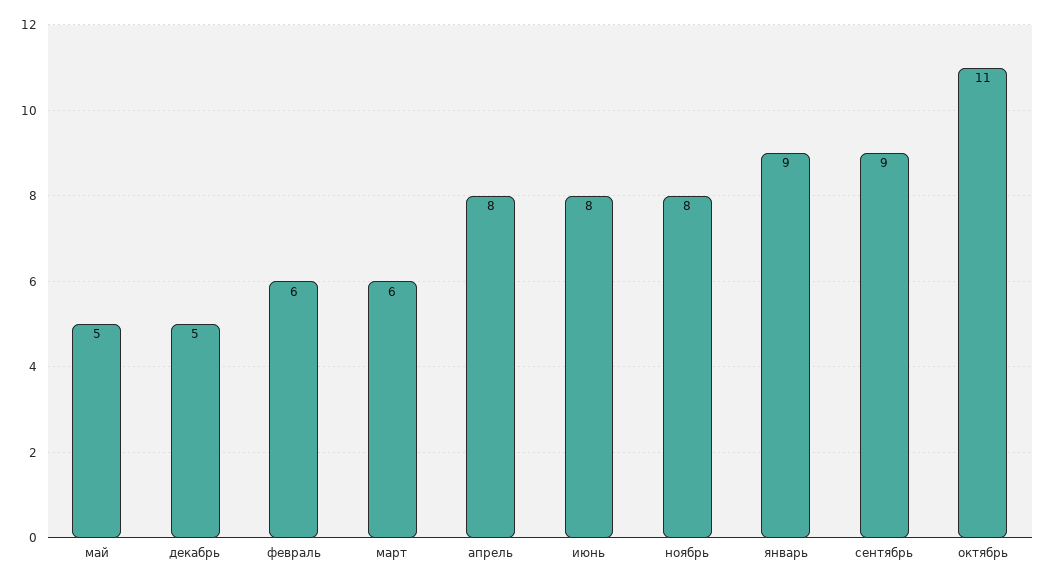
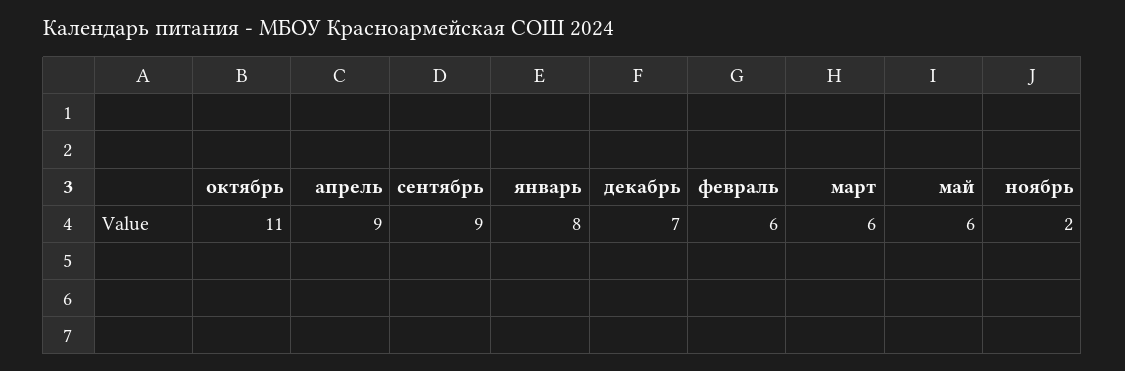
  {
-   "май": 5,
+   "май": 6,
-   "декабрь": 5,
+   "декабрь": 7,
    "февраль": 6,
    "март": 6,
-   "апрель": 8,
+   "апрель": 9,
-   "июнь": 8,
-   "ноябрь": 8,
+   "ноябрь": 2,
-   "январь": 9,
+   "январь": 8,
    "сентябрь": 9,
    "октябрь": 11
  }

